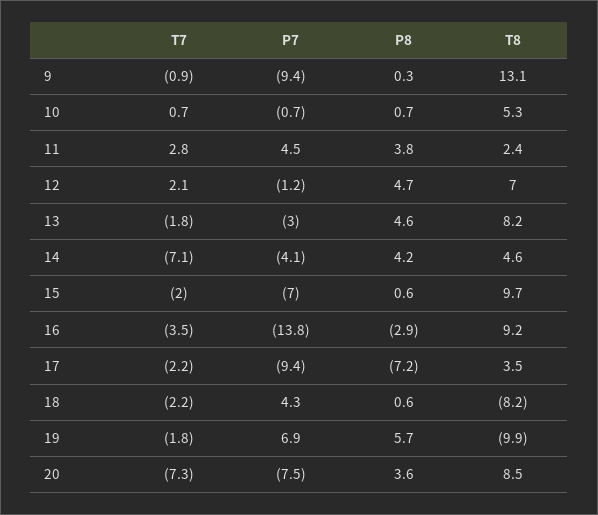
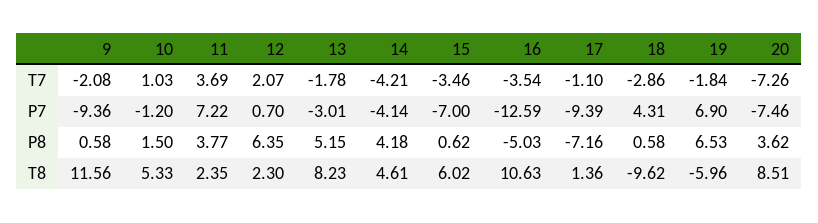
  {
    "T7": {
-     "9": -0.9,
+     "9": -2.08,
-     "10": 0.7,
+     "10": 1.03,
-     "11": 2.8,
+     "11": 3.69,
      "12": 2.07,
      "13": -1.78,
-     "14": -7.1,
+     "14": -4.21,
-     "15": -2,
+     "15": -3.46,
      "16": -3.54,
-     "17": -2.2,
+     "17": -1.1,
-     "18": -2.2,
+     "18": -2.86,
      "19": -1.84,
      "20": -7.26
    },
    "P7": {
      "9": -9.36,
-     "10": -0.7,
+     "10": -1.2,
-     "11": 4.5,
+     "11": 7.22,
-     "12": -1.2,
+     "12": 0.7,
      "13": -3.01,
      "14": -4.14,
      "15": -7,
-     "16": -13.8,
+     "16": -12.59,
      "17": -9.39,
      "18": 4.31,
      "19": 6.9,
      "20": -7.46
    },
    "P8": {
-     "9": 0.3,
+     "9": 0.58,
-     "10": 0.7,
+     "10": 1.5,
      "11": 3.77,
-     "12": 4.7,
+     "12": 6.35,
-     "13": 4.6,
+     "13": 5.15,
      "14": 4.18,
      "15": 0.62,
-     "16": -2.9,
+     "16": -5.03,
      "17": -7.16,
      "18": 0.58,
-     "19": 5.7,
+     "19": 6.53,
      "20": 3.62
    },
    "T8": {
-     "9": 13.1,
+     "9": 11.56,
      "10": 5.33,
      "11": 2.35,
-     "12": 7,
+     "12": 2.3,
      "13": 8.23,
      "14": 4.61,
-     "15": 9.7,
+     "15": 6.02,
-     "16": 9.2,
+     "16": 10.63,
-     "17": 3.5,
+     "17": 1.36,
-     "18": -8.2,
+     "18": -9.62,
-     "19": -9.9,
+     "19": -5.96,
      "20": 8.51
    }
  }

